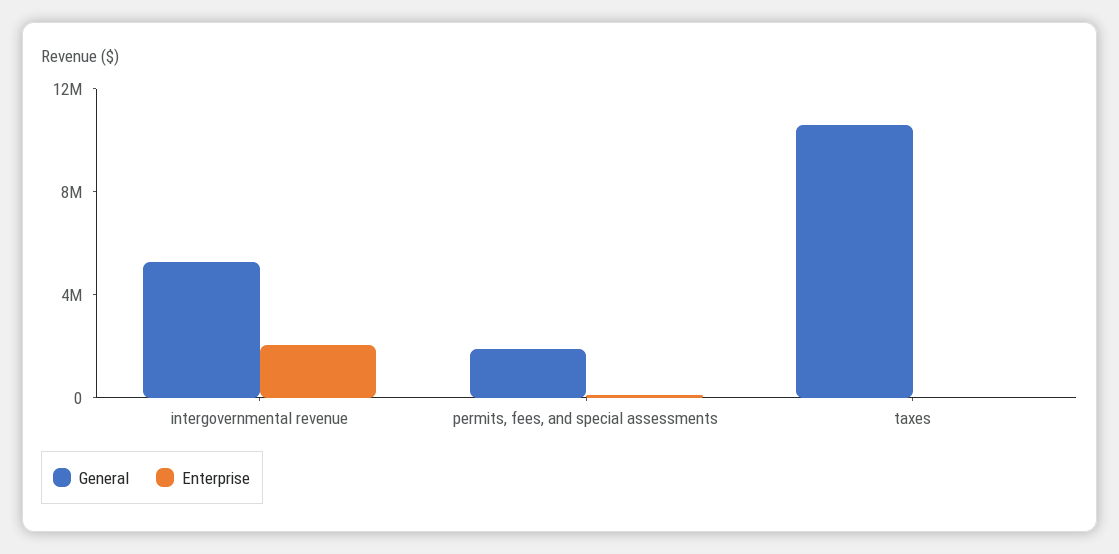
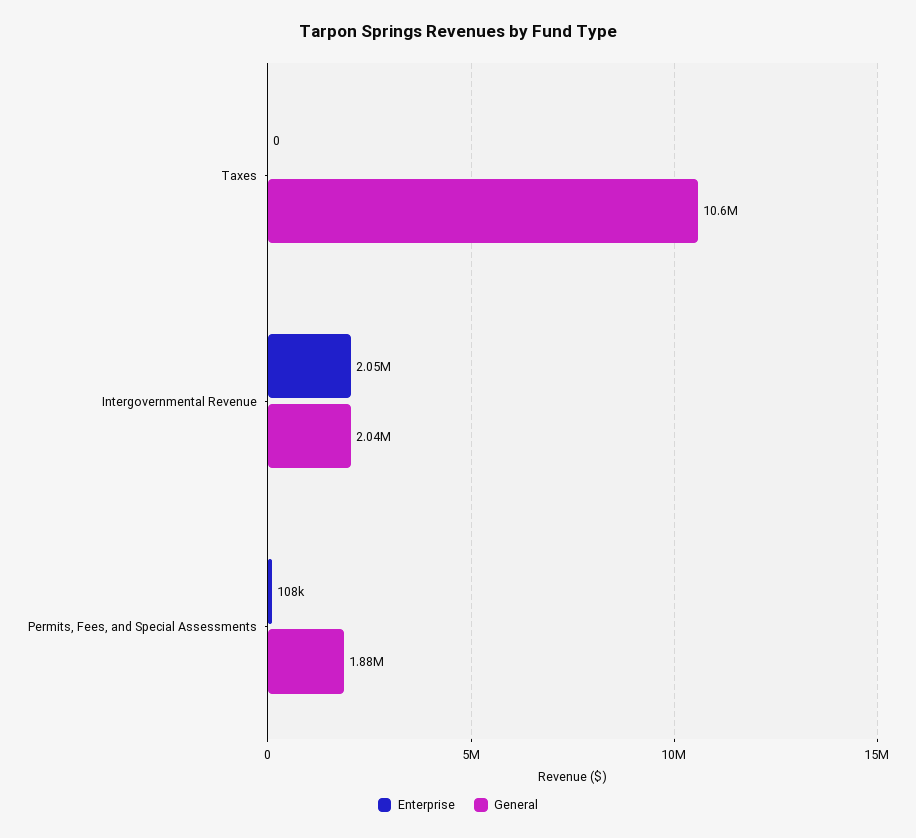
  {
    "General": {
-     "intergovernmental revenue": 5000000,
+     "intergovernmental revenue": 2040000,
      "permits, fees, and special assessments": 1880000,
      "taxes": 10600000
    },
    "Enterprise": {
      "intergovernmental revenue": 2050000,
      "permits, fees, and special assessments": 108000,
      "taxes": 0
    }
  }

